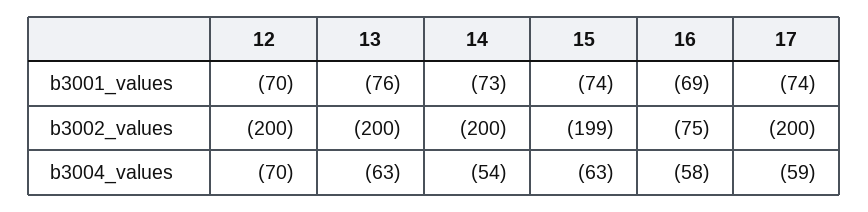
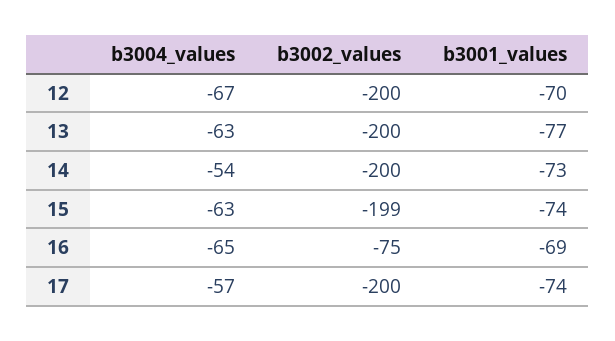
  {
    "12": {
      "b3001_values": -70,
      "b3002_values": -200,
-     "b3004_values": -70
+     "b3004_values": -67
    },
    "13": {
-     "b3001_values": -76,
+     "b3001_values": -77,
      "b3002_values": -200,
      "b3004_values": -63
    },
    "14": {
      "b3001_values": -73,
      "b3002_values": -200,
      "b3004_values": -54
    },
    "15": {
      "b3001_values": -74,
      "b3002_values": -199,
      "b3004_values": -63
    },
    "16": {
      "b3001_values": -69,
      "b3002_values": -75,
-     "b3004_values": -58
+     "b3004_values": -65
    },
    "17": {
      "b3001_values": -74,
      "b3002_values": -200,
-     "b3004_values": -59
+     "b3004_values": -57
    }
  }

